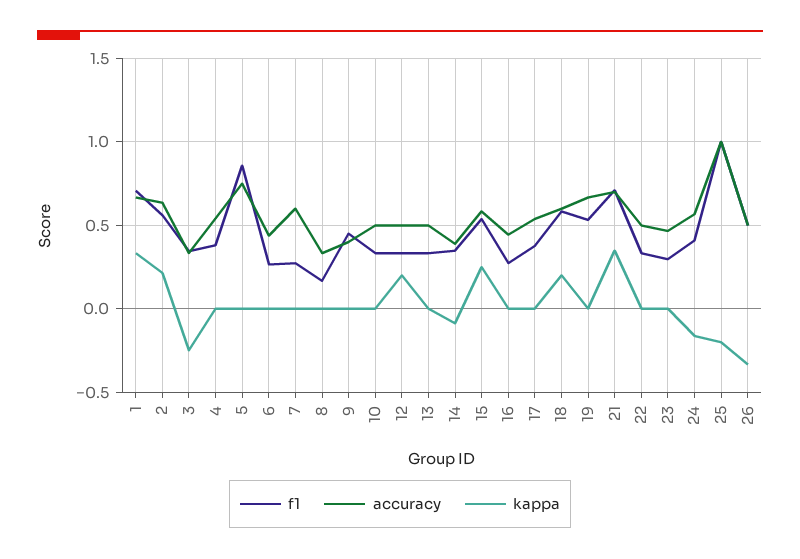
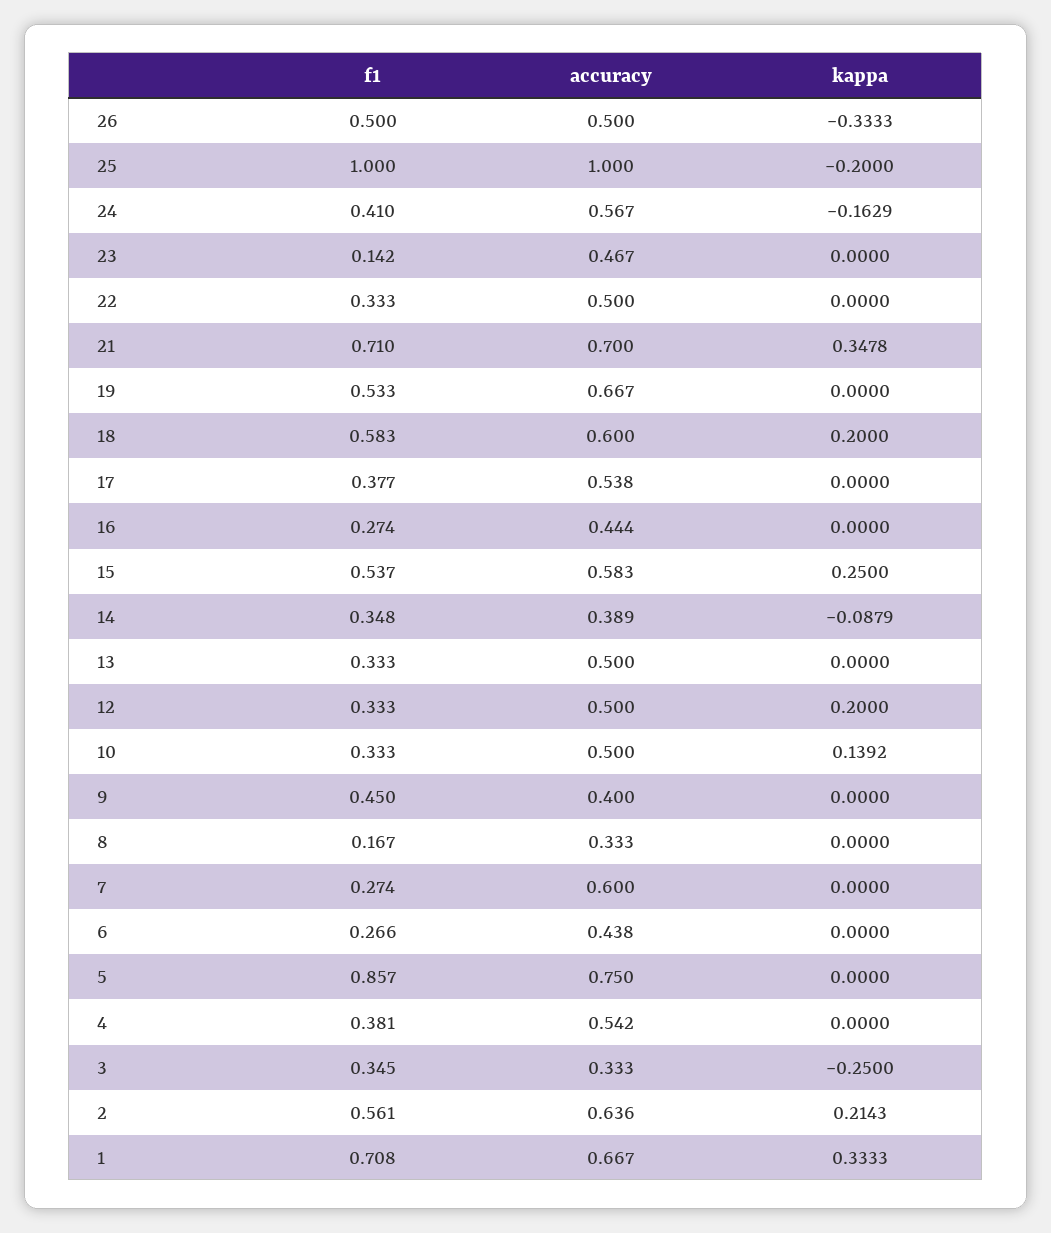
  {
    "f1": {
      "1": 0.708,
      "2": 0.561,
      "3": 0.345,
      "4": 0.381,
      "5": 0.857,
      "6": 0.266,
      "7": 0.274,
      "8": 0.167,
      "9": 0.45,
      "10": 0.333,
      "12": 0.333,
      "13": 0.333,
      "14": 0.348,
      "15": 0.537,
      "16": 0.274,
      "17": 0.377,
      "18": 0.583,
      "19": 0.533,
      "21": 0.71,
      "22": 0.333,
-     "23": 0.3,
+     "23": 0.142,
      "24": 0.41,
      "25": 1,
      "26": 0.5
    },
    "accuracy": {
      "1": 0.667,
      "2": 0.636,
      "3": 0.333,
      "4": 0.542,
      "5": 0.75,
      "6": 0.438,
      "7": 0.6,
      "8": 0.333,
      "9": 0.4,
      "10": 0.5,
      "12": 0.5,
      "13": 0.5,
      "14": 0.389,
      "15": 0.583,
      "16": 0.444,
      "17": 0.538,
      "18": 0.6,
      "19": 0.667,
      "21": 0.7,
      "22": 0.5,
      "23": 0.467,
      "24": 0.567,
      "25": 1,
      "26": 0.5
    },
    "kappa": {
      "1": 0.3333,
      "2": 0.2143,
      "3": -0.25,
      "4": 0,
      "5": 0,
      "6": 0,
      "7": 0,
      "8": 0,
      "9": 0,
-     "10": 0,
+     "10": 0.1392,
      "12": 0.2,
      "13": 0,
      "14": -0.0879,
      "15": 0.25,
      "16": 0,
      "17": 0,
      "18": 0.2,
      "19": 0,
      "21": 0.3478,
      "22": 0,
      "23": 0,
      "24": -0.1629,
      "25": -0.2,
      "26": -0.3333
    }
  }

